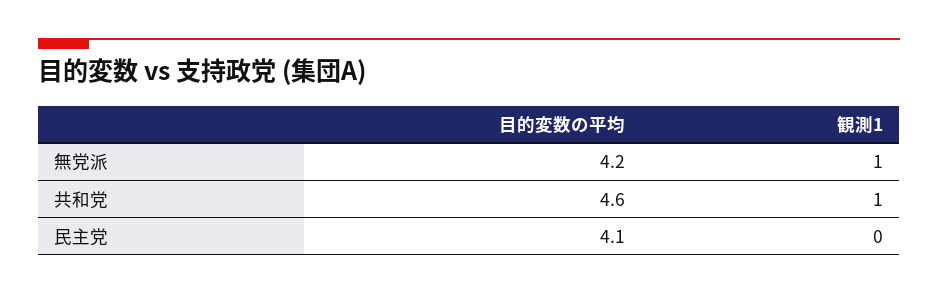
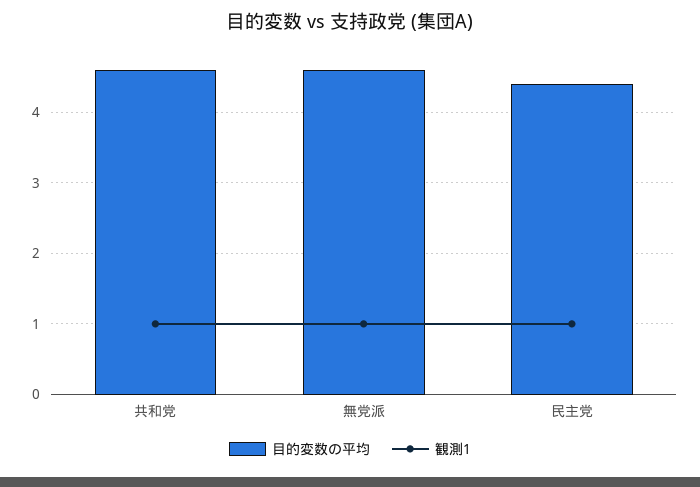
  {
    "目的変数の平均": {
-     "無党派": 4.2,
+     "無党派": 4.6,
      "共和党": 4.6,
-     "民主党": 4.1
+     "民主党": 4.4
    },
    "観測1": {
      "無党派": 1,
      "共和党": 1,
-     "民主党": 0
+     "民主党": 1
    }
  }

